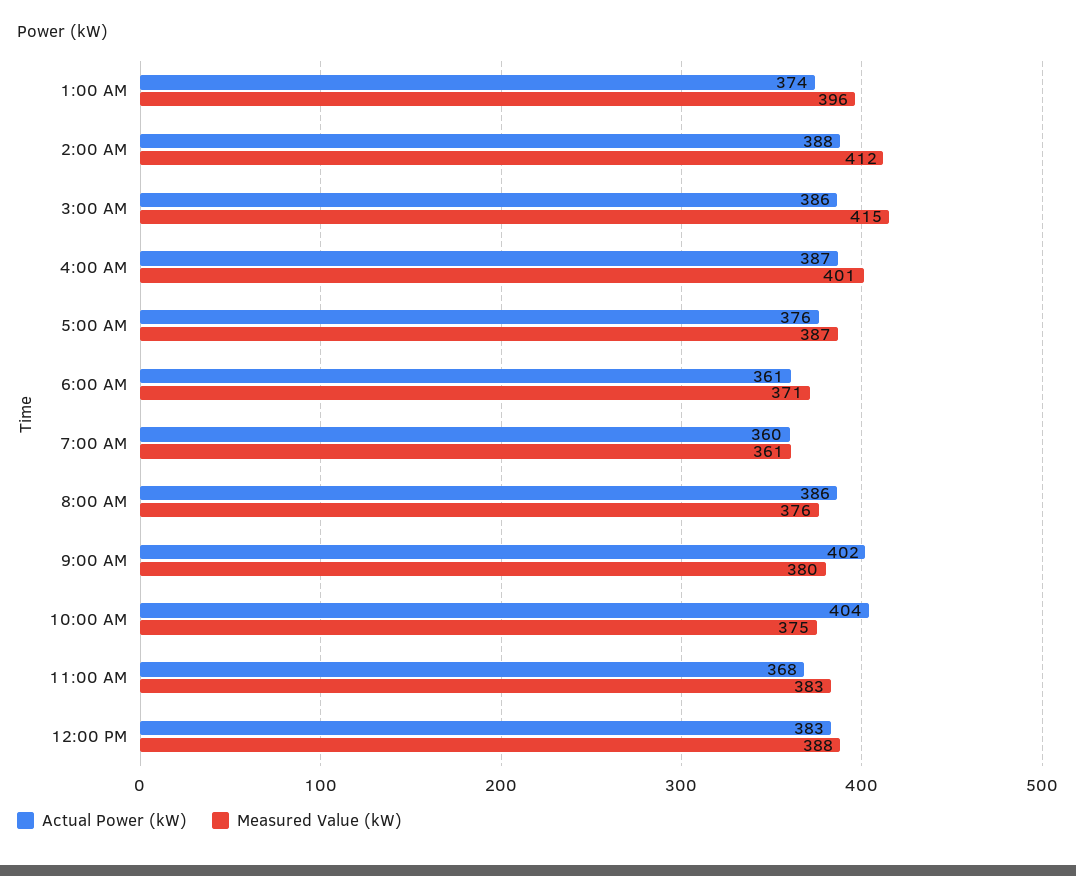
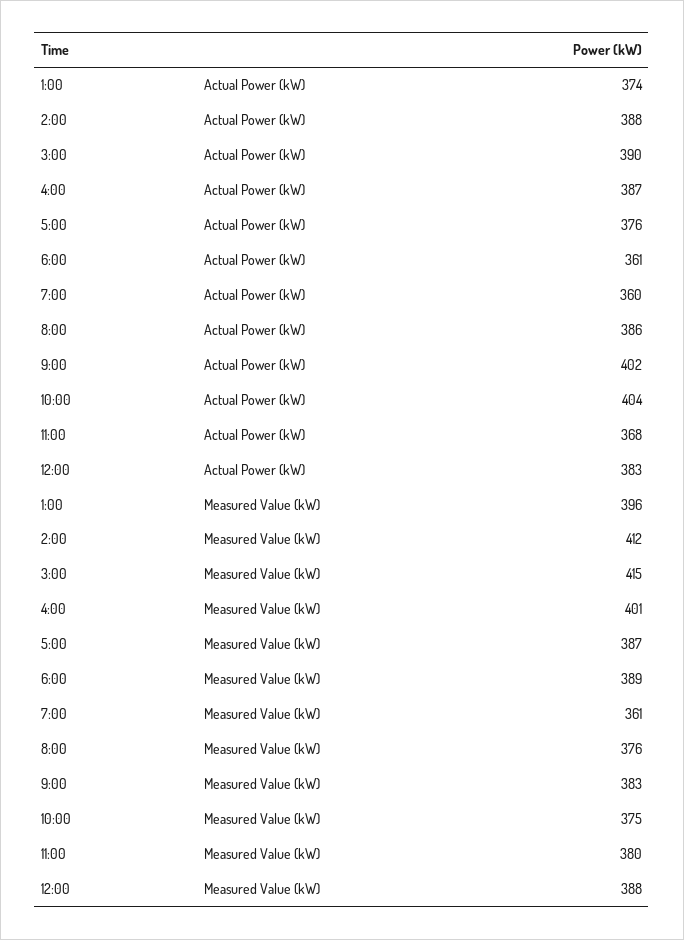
  {
    "Actual Power (kW)": {
      "1:00 AM": 374,
      "2:00 AM": 388,
-     "3:00 AM": 386,
+     "3:00 AM": 390,
      "4:00 AM": 387,
      "5:00 AM": 376,
      "6:00 AM": 361,
      "7:00 AM": 360,
      "8:00 AM": 386,
      "9:00 AM": 402,
      "10:00 AM": 404,
      "11:00 AM": 368,
      "12:00 PM": 383
    },
    "Measured Value (kW)": {
      "1:00 AM": 396,
      "2:00 AM": 412,
      "3:00 AM": 415,
      "4:00 AM": 401,
      "5:00 AM": 387,
-     "6:00 AM": 371,
+     "6:00 AM": 389,
      "7:00 AM": 361,
      "8:00 AM": 376,
-     "9:00 AM": 380,
+     "9:00 AM": 383,
      "10:00 AM": 375,
-     "11:00 AM": 383,
+     "11:00 AM": 380,
      "12:00 PM": 388
    }
  }

